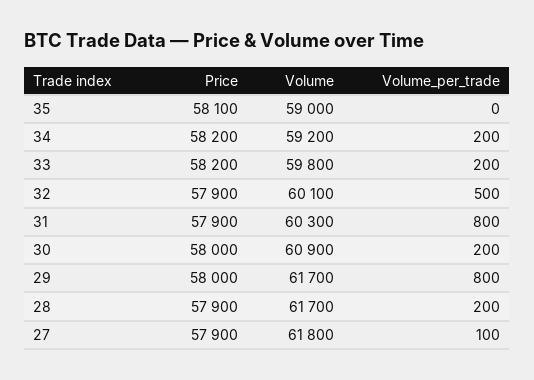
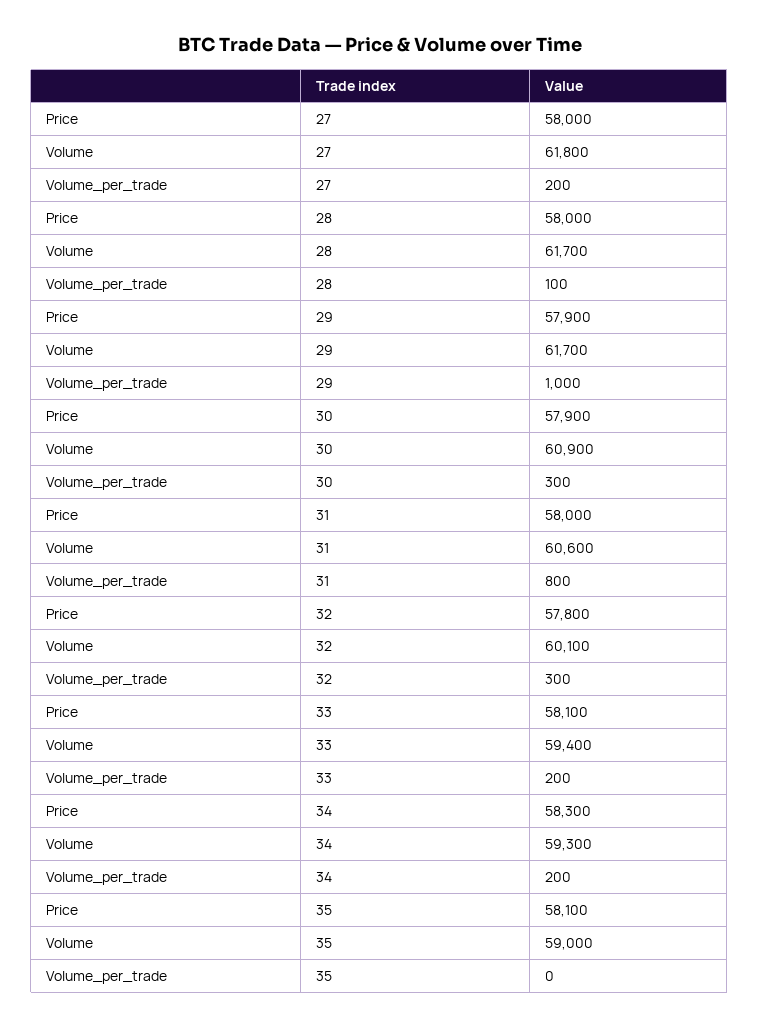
  {
    "Price": {
      "35": 58100,
-     "34": 58200,
+     "34": 58300,
-     "33": 58200,
+     "33": 58100,
-     "32": 57900,
+     "32": 57800,
-     "31": 57900,
+     "31": 58000,
-     "30": 58000,
+     "30": 57900,
-     "29": 58000,
+     "29": 57900,
-     "28": 57900,
+     "28": 58000,
-     "27": 57900
+     "27": 58000
    },
    "Volume": {
      "35": 59000,
-     "34": 59200,
+     "34": 59300,
-     "33": 59800,
+     "33": 59400,
      "32": 60100,
-     "31": 60300,
+     "31": 60600,
      "30": 60900,
      "29": 61700,
      "28": 61700,
      "27": 61800
    },
    "Volume_per_trade": {
      "35": 0,
      "34": 200,
      "33": 200,
-     "32": 500,
+     "32": 300,
      "31": 800,
-     "30": 200,
+     "30": 300,
-     "29": 800,
+     "29": 1000,
-     "28": 200,
+     "28": 100,
-     "27": 100
+     "27": 200
    }
  }

